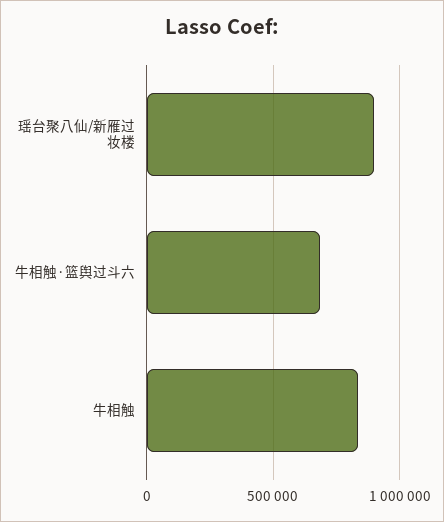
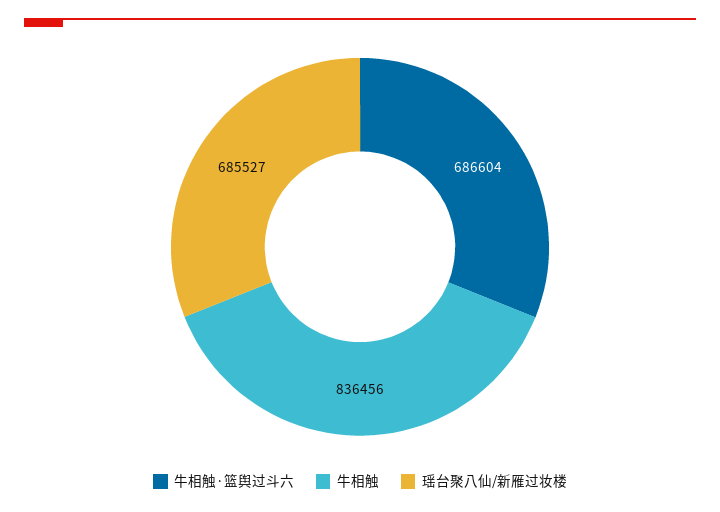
  {
-   "瑶台聚八仙/新雁过妆楼": 900000,
+   "瑶台聚八仙/新雁过妆楼": 685527,
    "牛相触·篮舆过斗六": 686604,
    "牛相触": 836456
  }

